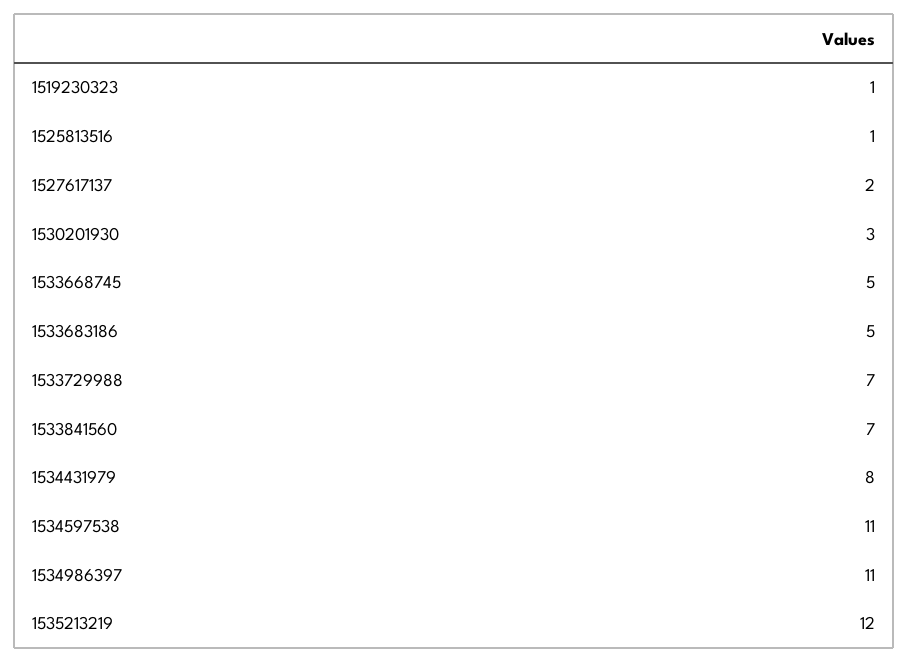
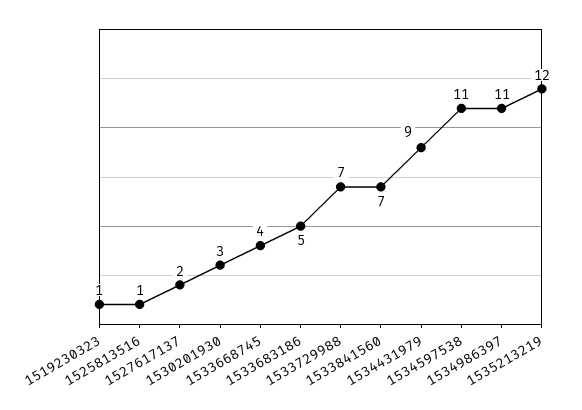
  {
    "1519230323": 1,
    "1525813516": 1,
    "1527617137": 2,
    "1530201930": 3,
-   "1533668745": 5,
+   "1533668745": 4,
    "1533683186": 5,
    "1533729988": 7,
    "1533841560": 7,
-   "1534431979": 8,
+   "1534431979": 9,
    "1534597538": 11,
    "1534986397": 11,
    "1535213219": 12
  }

